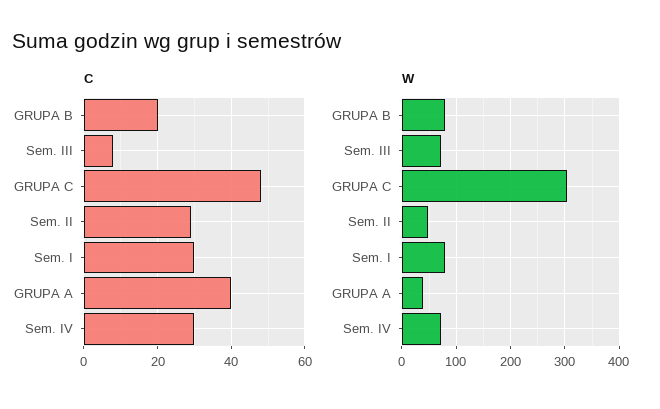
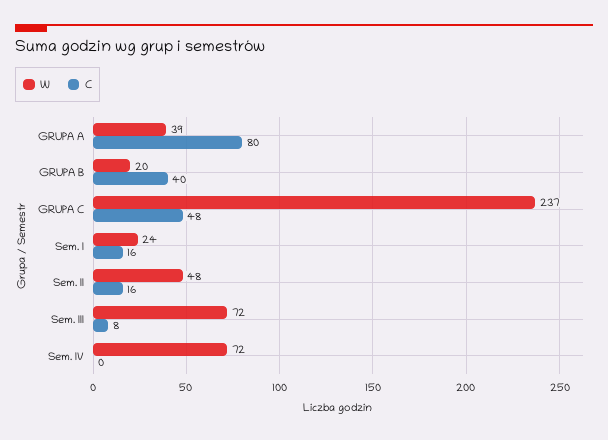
  {
    "C": {
-     "GRUPA B": 20,
+     "GRUPA B": 40,
      "Sem. III": 8,
      "GRUPA C": 48,
-     "Sem. II": 30,
+     "Sem. II": 16,
-     "Sem. I": 30,
+     "Sem. I": 16,
-     "GRUPA A": 40,
+     "GRUPA A": 80,
-     "Sem. IV": 30
+     "Sem. IV": 0
    },
    "W": {
-     "GRUPA B": 80,
+     "GRUPA B": 20,
      "Sem. III": 72,
-     "GRUPA C": 300,
+     "GRUPA C": 237,
      "Sem. II": 48,
-     "Sem. I": 80,
+     "Sem. I": 24,
      "GRUPA A": 39,
      "Sem. IV": 72
    }
  }

